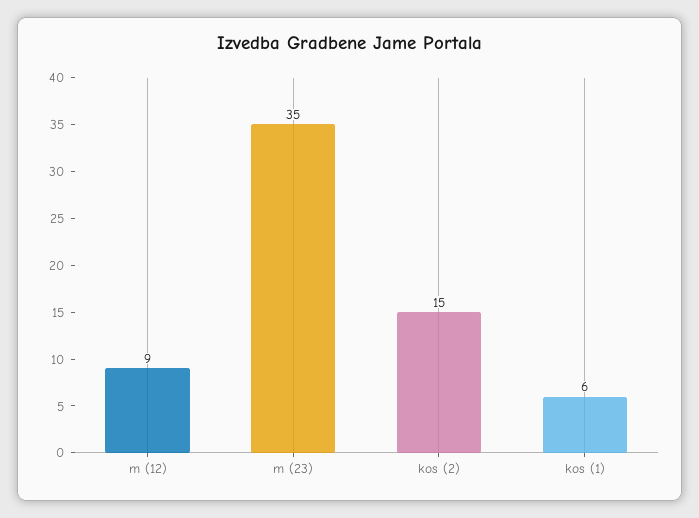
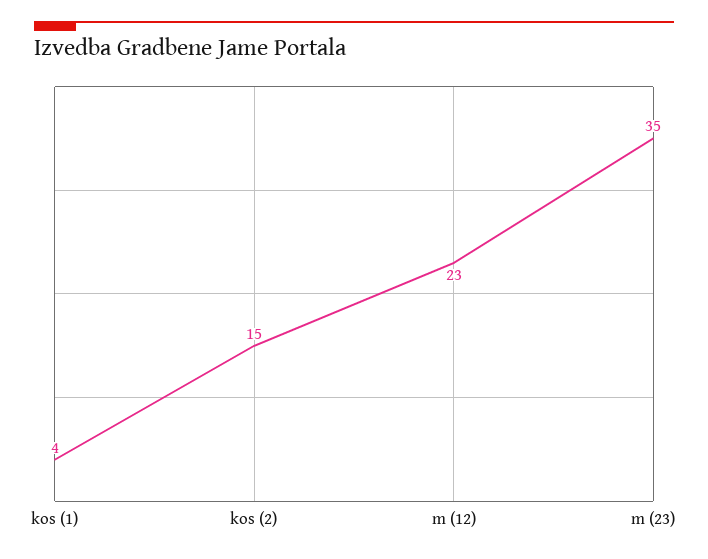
  {
-   "m (12)": 9,
+   "m (12)": 23,
    "m (23)": 35,
    "kos (2)": 15,
-   "kos (1)": 6
+   "kos (1)": 4
  }

